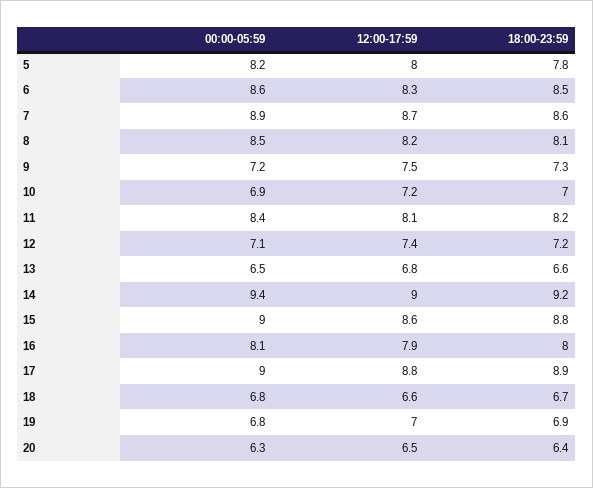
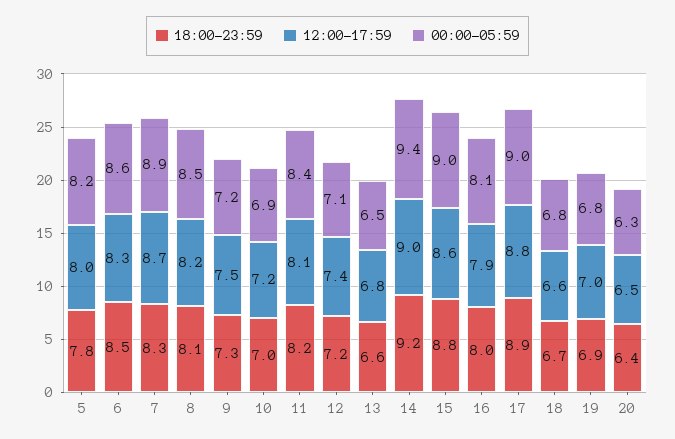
  {
    "00:00-05:59": {
      "5": 8.2,
      "6": 8.6,
      "7": 8.9,
      "8": 8.5,
      "9": 7.2,
      "10": 6.9,
      "11": 8.4,
      "12": 7.1,
      "13": 6.5,
      "14": 9.4,
      "15": 9,
      "16": 8.1,
      "17": 9,
      "18": 6.8,
      "19": 6.8,
      "20": 6.3
    },
    "12:00-17:59": {
      "5": 8,
      "6": 8.3,
      "7": 8.7,
      "8": 8.2,
      "9": 7.5,
      "10": 7.2,
      "11": 8.1,
      "12": 7.4,
      "13": 6.8,
      "14": 9,
      "15": 8.6,
      "16": 7.9,
      "17": 8.8,
      "18": 6.6,
      "19": 7,
      "20": 6.5
    },
    "18:00-23:59": {
      "5": 7.8,
      "6": 8.5,
-     "7": 8.6,
+     "7": 8.3,
      "8": 8.1,
      "9": 7.3,
      "10": 7,
      "11": 8.2,
      "12": 7.2,
      "13": 6.6,
      "14": 9.2,
      "15": 8.8,
      "16": 8,
      "17": 8.9,
      "18": 6.7,
      "19": 6.9,
      "20": 6.4
    }
  }

